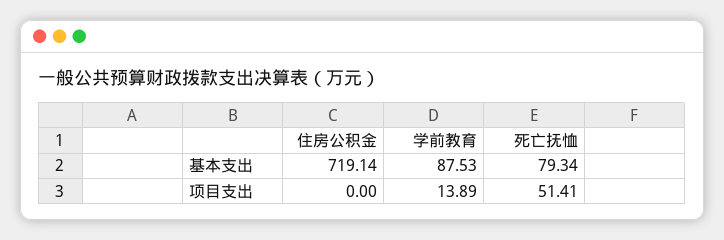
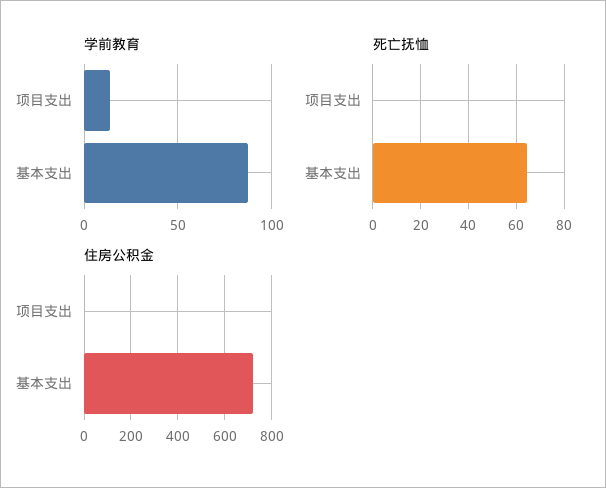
  {
    "住房公积金": {
      "基本支出": 719.14,
      "项目支出": 0
    },
    "学前教育": {
      "基本支出": 87.53,
      "项目支出": 13.89
    },
    "死亡抚恤": {
-     "基本支出": 79.34,
+     "基本支出": 65,
-     "项目支出": 51.41
+     "项目支出": 0
    }
  }

